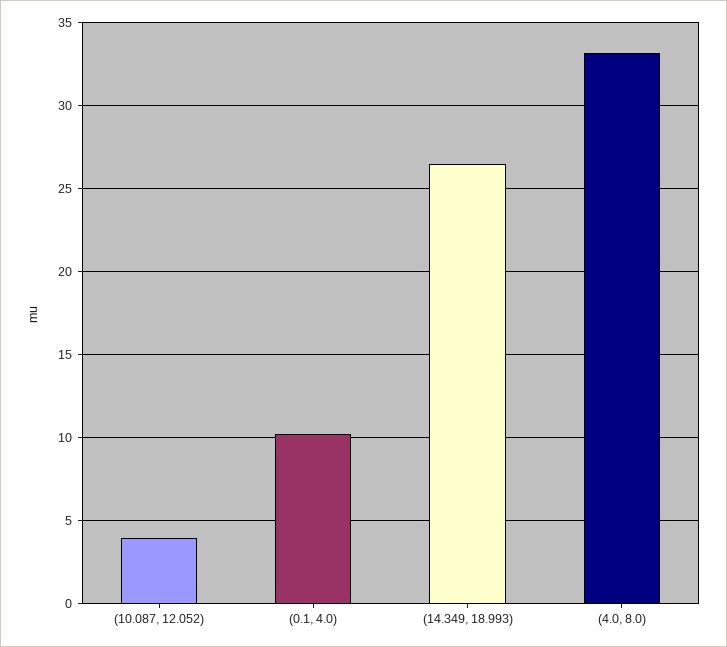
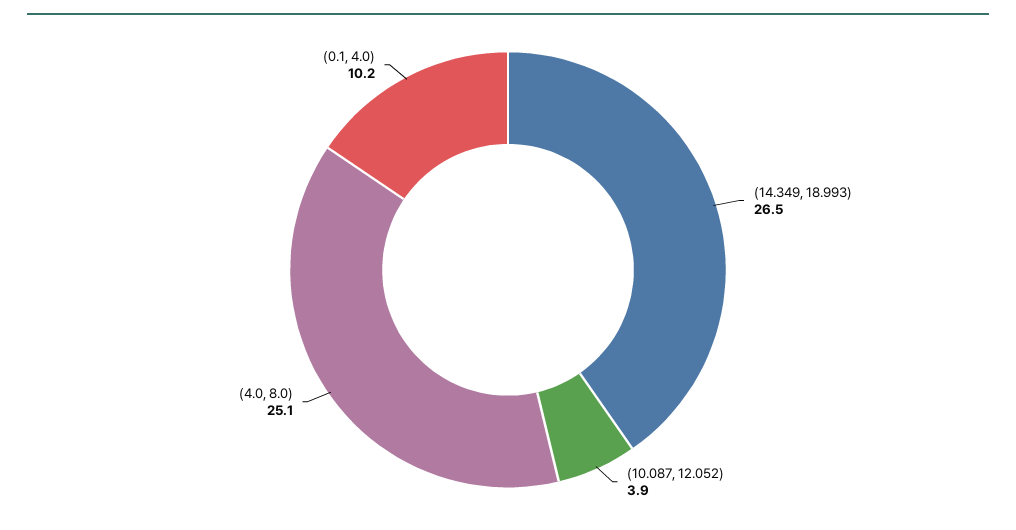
  {
    "(10.087, 12.052)": 3.9,
    "(0.1, 4.0)": 10.2,
    "(14.349, 18.993)": 26.5,
-   "(4.0, 8.0)": 33
+   "(4.0, 8.0)": 25.1
  }

